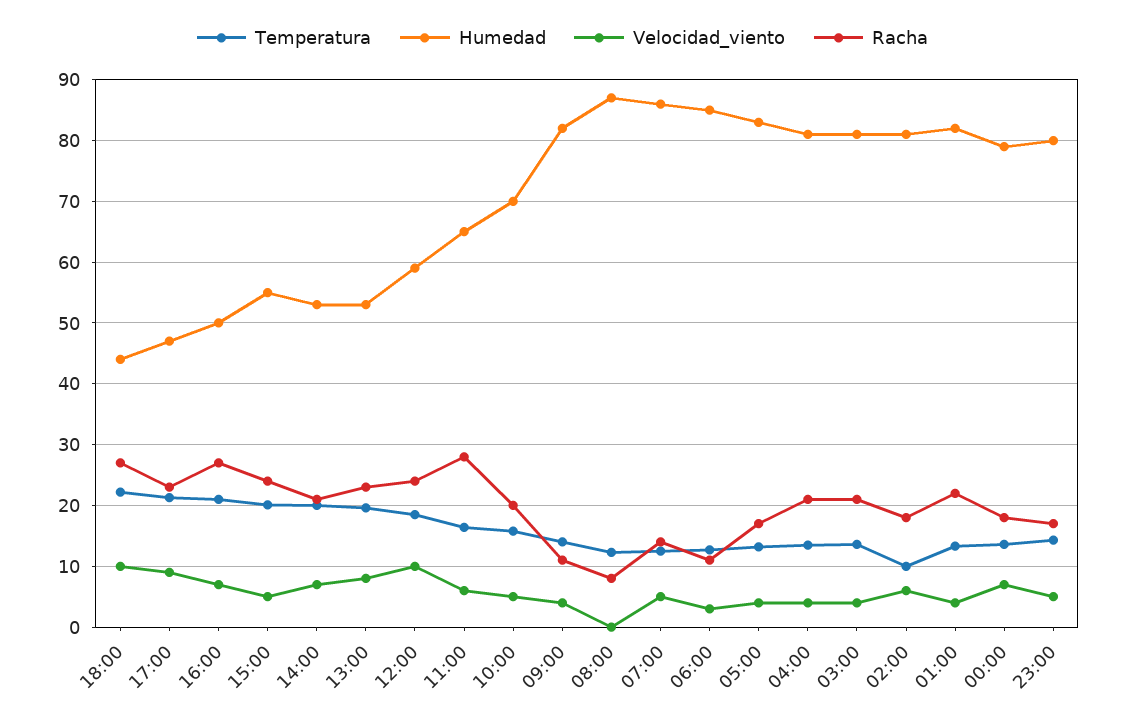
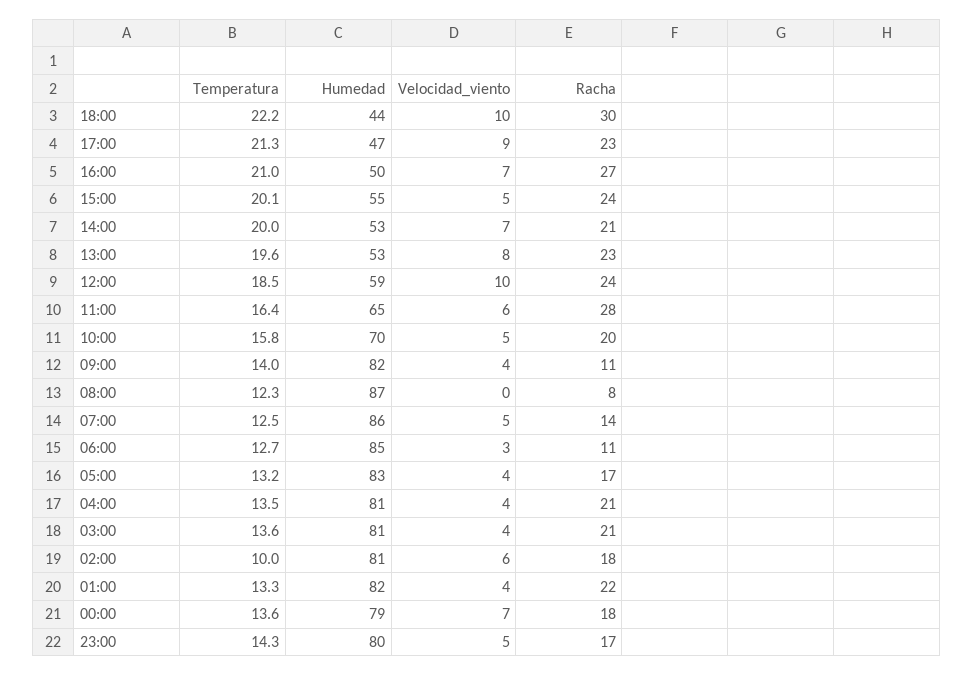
  {
    "Temperatura": {
      "18:00": 22.2,
      "17:00": 21.3,
      "16:00": 21,
      "15:00": 20.1,
      "14:00": 20,
      "13:00": 19.6,
      "12:00": 18.5,
      "11:00": 16.4,
      "10:00": 15.8,
      "09:00": 14,
      "08:00": 12.3,
      "07:00": 12.5,
      "06:00": 12.7,
      "05:00": 13.2,
      "04:00": 13.5,
      "03:00": 13.6,
      "02:00": 10,
      "01:00": 13.3,
      "00:00": 13.6,
      "23:00": 14.3
    },
    "Humedad": {
      "18:00": 44,
      "17:00": 47,
      "16:00": 50,
      "15:00": 55,
      "14:00": 53,
      "13:00": 53,
      "12:00": 59,
      "11:00": 65,
      "10:00": 70,
      "09:00": 82,
      "08:00": 87,
      "07:00": 86,
      "06:00": 85,
      "05:00": 83,
      "04:00": 81,
      "03:00": 81,
      "02:00": 81,
      "01:00": 82,
      "00:00": 79,
      "23:00": 80
    },
    "Velocidad_viento": {
      "18:00": 10,
      "17:00": 9,
      "16:00": 7,
      "15:00": 5,
      "14:00": 7,
      "13:00": 8,
      "12:00": 10,
      "11:00": 6,
      "10:00": 5,
      "09:00": 4,
      "08:00": 0,
      "07:00": 5,
      "06:00": 3,
      "05:00": 4,
      "04:00": 4,
      "03:00": 4,
      "02:00": 6,
      "01:00": 4,
      "00:00": 7,
      "23:00": 5
    },
    "Racha": {
-     "18:00": 27,
+     "18:00": 30,
      "17:00": 23,
      "16:00": 27,
      "15:00": 24,
      "14:00": 21,
      "13:00": 23,
      "12:00": 24,
      "11:00": 28,
      "10:00": 20,
      "09:00": 11,
      "08:00": 8,
      "07:00": 14,
      "06:00": 11,
      "05:00": 17,
      "04:00": 21,
      "03:00": 21,
      "02:00": 18,
      "01:00": 22,
      "00:00": 18,
      "23:00": 17
    }
  }

